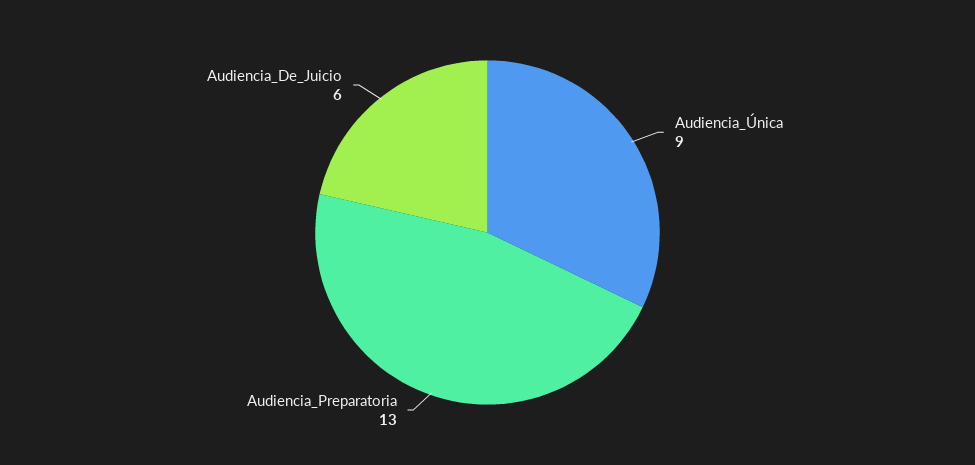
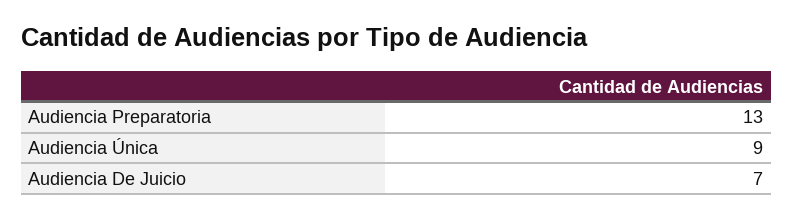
  {
    "Audiencia_Única": 9,
    "Audiencia_Preparatoria": 13,
-   "Audiencia_De_Juicio": 6
+   "Audiencia_De_Juicio": 7
  }

